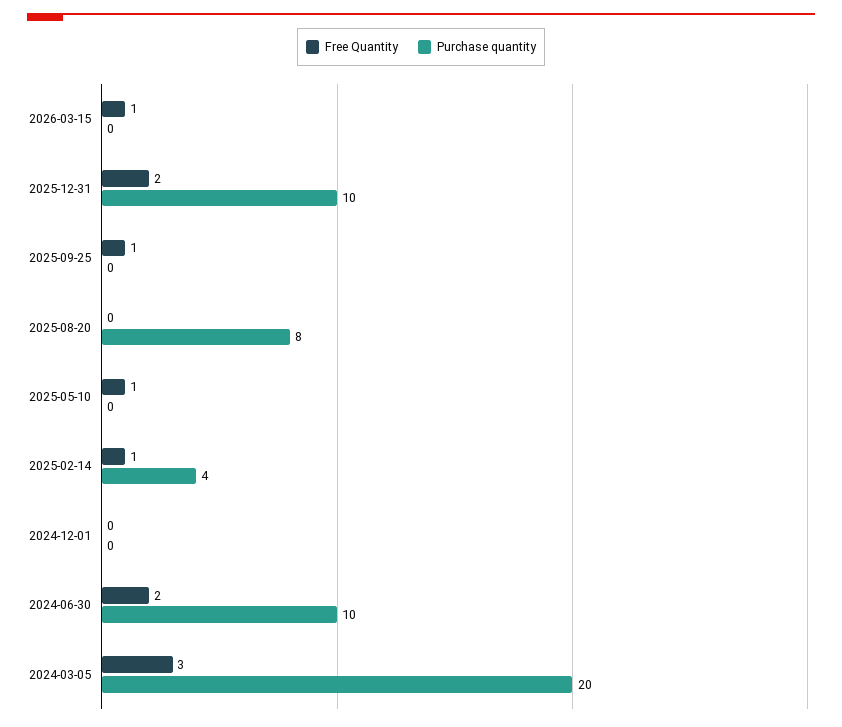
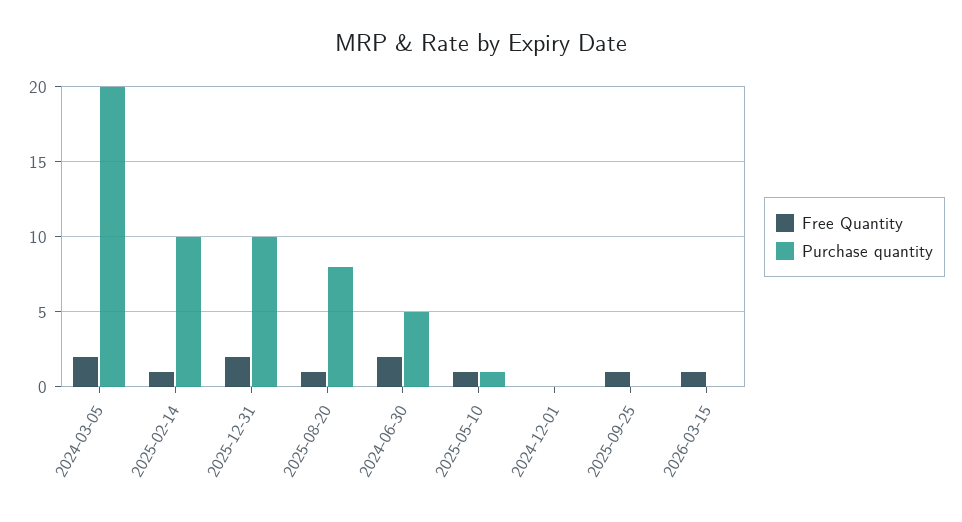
  {
    "Free Quantity": {
      "2026-03-15": 1,
      "2025-12-31": 2,
      "2025-09-25": 1,
-     "2025-08-20": 0,
+     "2025-08-20": 1,
      "2025-05-10": 1,
      "2025-02-14": 1,
      "2024-12-01": 0,
      "2024-06-30": 2,
-     "2024-03-05": 3
+     "2024-03-05": 2
    },
    "Purchase quantity": {
      "2026-03-15": 0,
      "2025-12-31": 10,
      "2025-09-25": 0,
      "2025-08-20": 8,
-     "2025-05-10": 0,
+     "2025-05-10": 1,
-     "2025-02-14": 4,
+     "2025-02-14": 10,
      "2024-12-01": 0,
-     "2024-06-30": 10,
+     "2024-06-30": 5,
      "2024-03-05": 20
    }
  }

